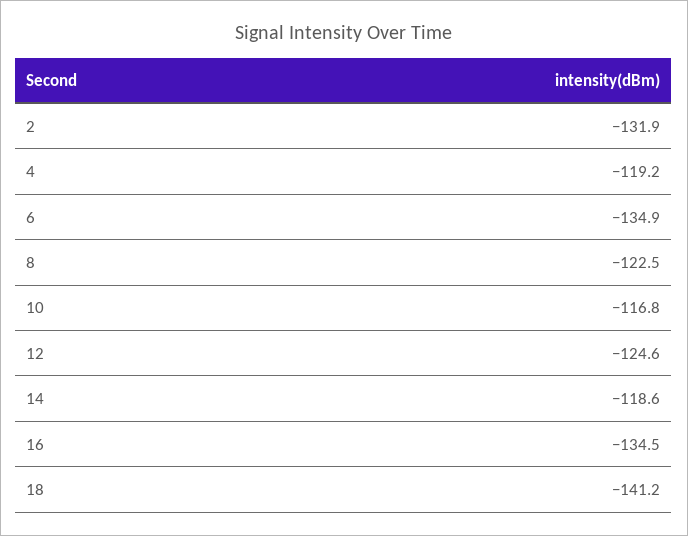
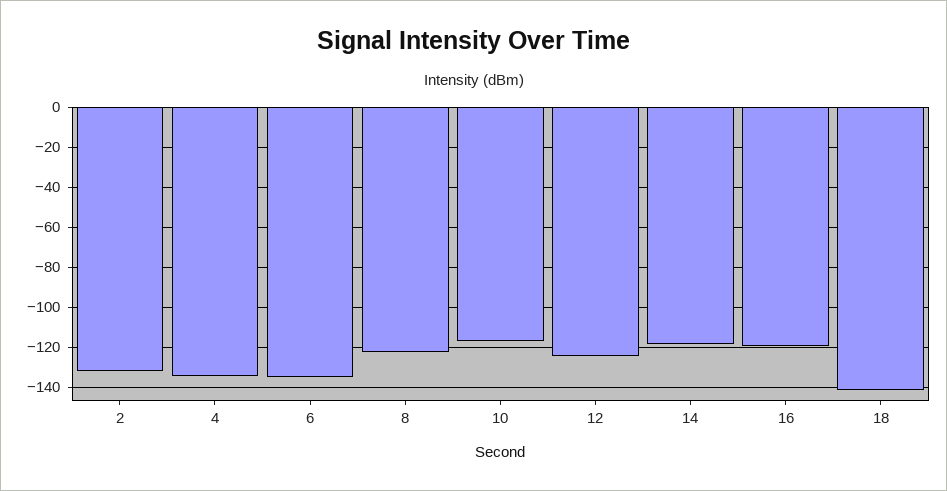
  {
    "2": -131.9,
-   "4": -119.2,
+   "4": -135,
    "6": -134.9,
    "8": -122.5,
    "10": -116.8,
    "12": -124.6,
    "14": -118.6,
-   "16": -134.5,
+   "16": -120,
    "18": -141.2
  }

